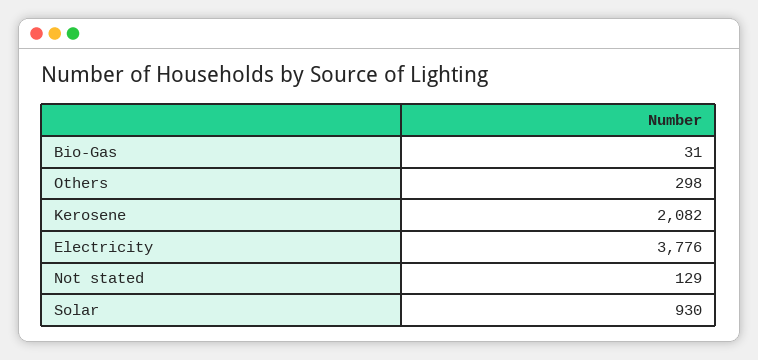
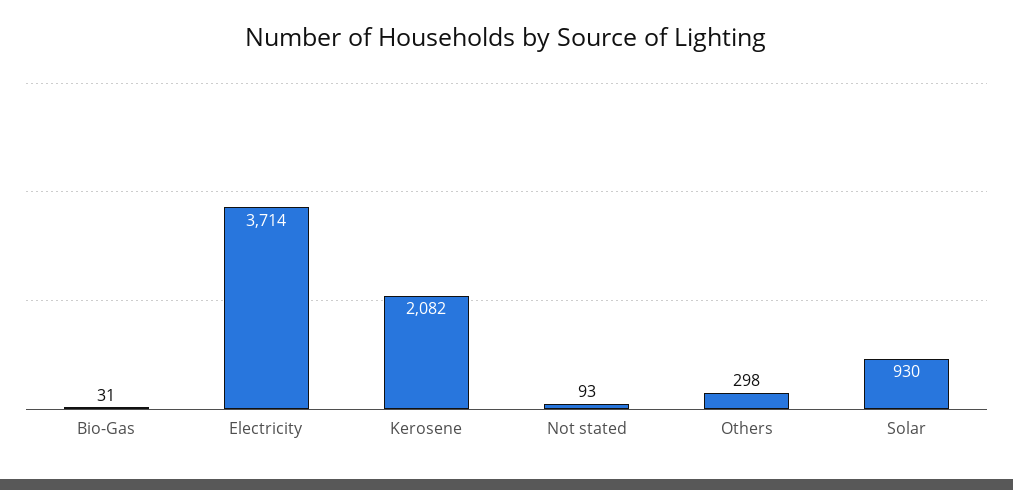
  {
    "Bio-Gas": 31,
    "Others": 298,
    "Kerosene": 2082,
-   "Electricity": 3776,
+   "Electricity": 3714,
-   "Not stated": 129,
+   "Not stated": 93,
    "Solar": 930
  }

